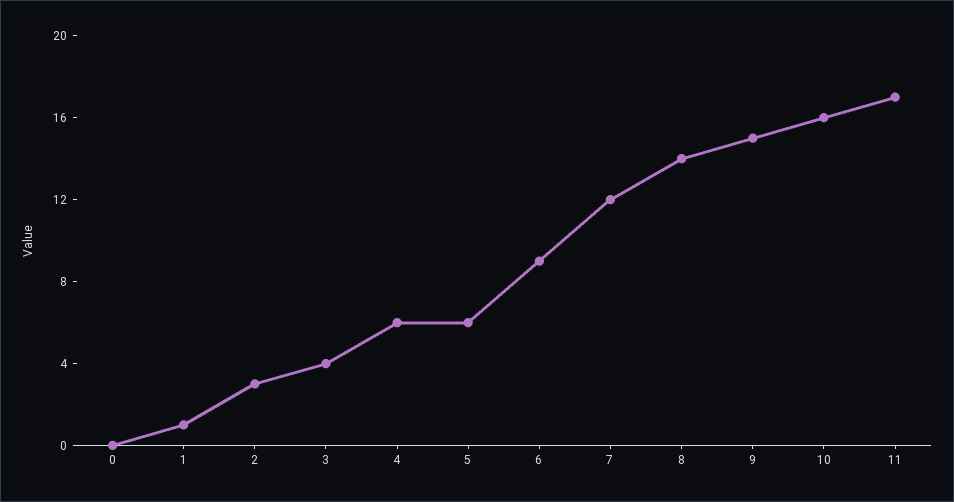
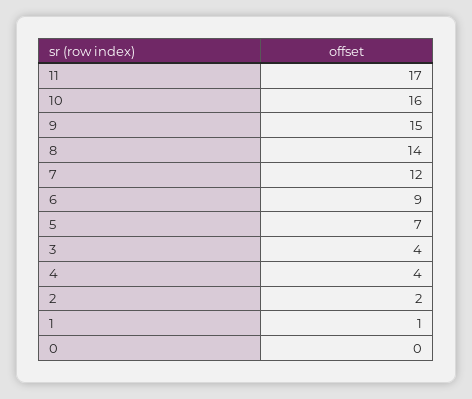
  {
    "0": 0,
    "1": 1,
-   "2": 3,
+   "2": 2,
    "3": 4,
-   "4": 6,
+   "4": 4,
-   "5": 6,
+   "5": 7,
    "6": 9,
    "7": 12,
    "8": 14,
    "9": 15,
    "10": 16,
    "11": 17
  }

